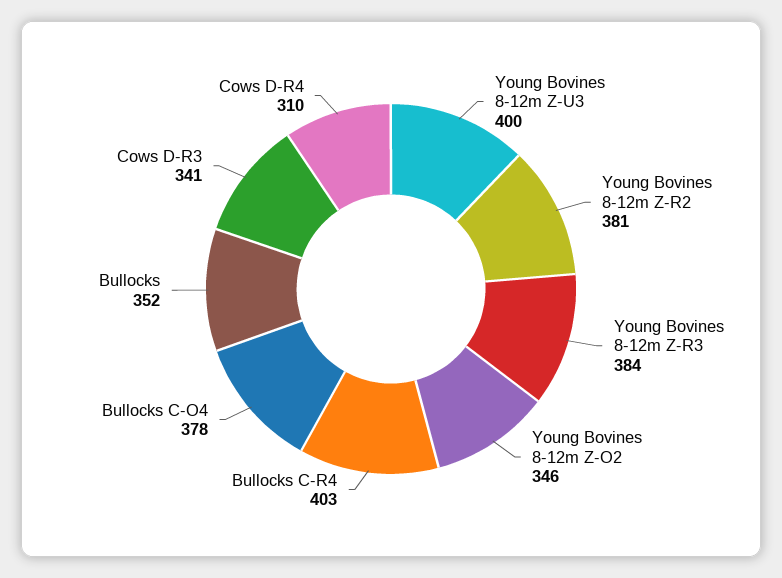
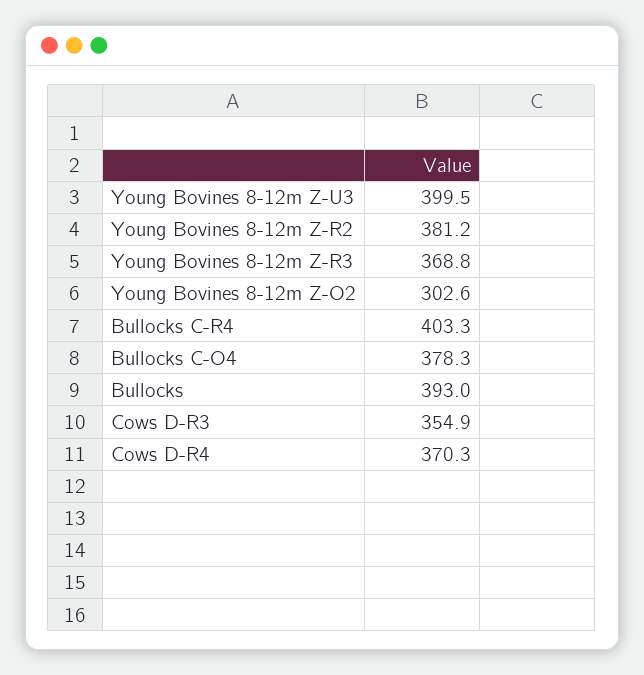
  {
    "Young Bovines 8-12m Z-U3": 399.5,
    "Young Bovines 8-12m Z-R2": 381.2,
-   "Young Bovines 8-12m Z-R3": 384,
+   "Young Bovines 8-12m Z-R3": 368.8,
-   "Young Bovines 8-12m Z-O2": 346,
+   "Young Bovines 8-12m Z-O2": 302.6,
    "Bullocks C-R4": 403.3,
    "Bullocks C-O4": 378.3,
-   "Bullocks": 352,
+   "Bullocks": 393,
-   "Cows D-R3": 341,
+   "Cows D-R3": 354.9,
-   "Cows D-R4": 310
+   "Cows D-R4": 370.3
  }

